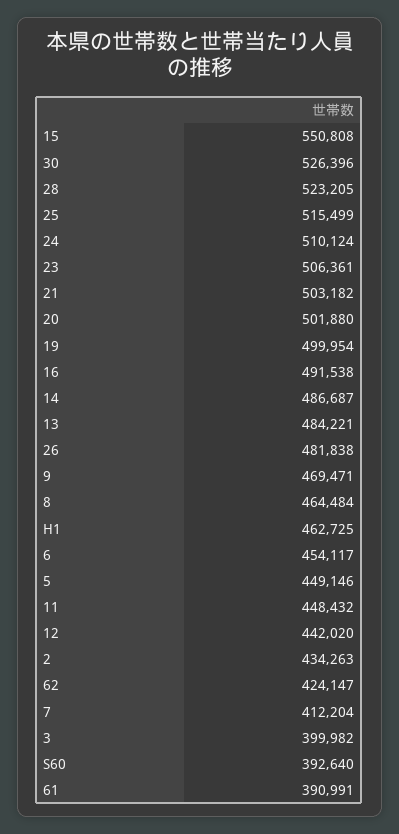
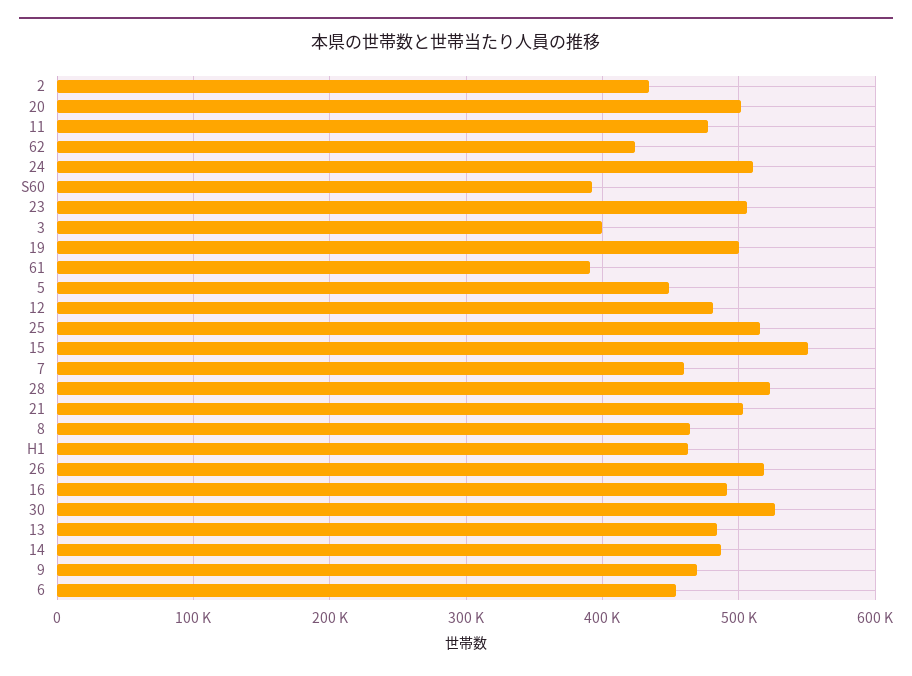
  {
    "15": 550808,
    "30": 526396,
    "28": 523205,
    "25": 515499,
    "24": 510124,
    "23": 506361,
    "21": 503182,
    "20": 501880,
    "19": 499954,
    "16": 491538,
    "14": 486687,
    "13": 484221,
-   "26": 481838,
+   "26": 520000,
    "9": 469471,
    "8": 464484,
    "H1": 462725,
    "6": 454117,
    "5": 449146,
-   "11": 448432,
+   "11": 480000,
-   "12": 442020,
+   "12": 480000,
    "2": 434263,
    "62": 424147,
-   "7": 412204,
+   "7": 460000,
    "3": 399982,
    "S60": 392640,
    "61": 390991
  }

